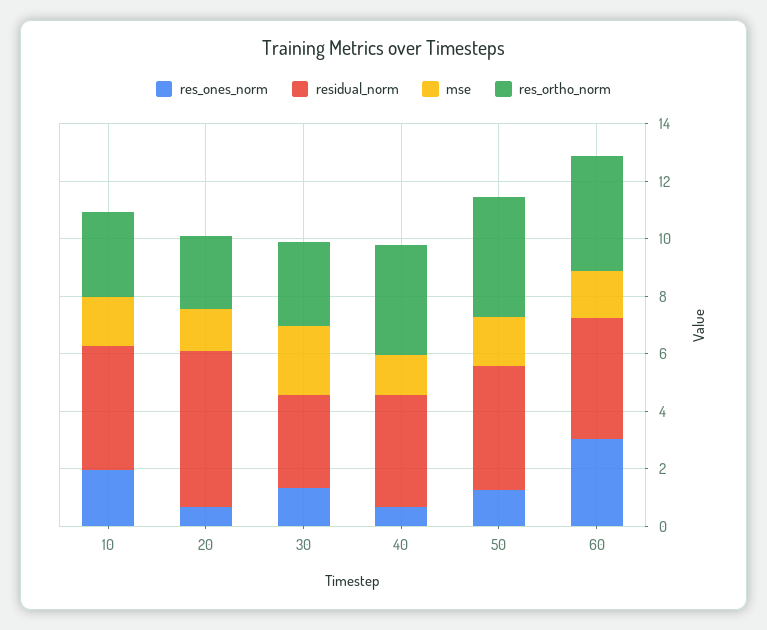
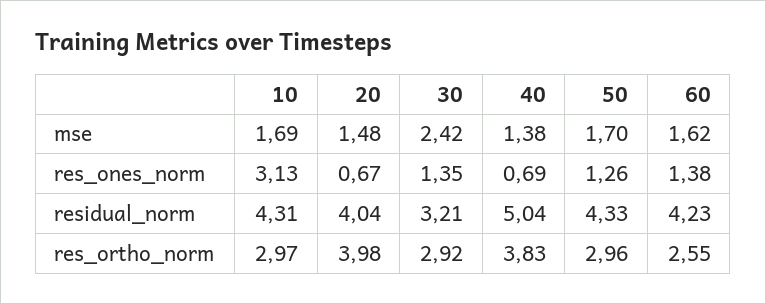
  {
    "res_ones_norm": {
-     "10": 2,
+     "10": 3.13,
      "20": 0.67,
      "30": 1.35,
      "40": 0.69,
      "50": 1.26,
-     "60": 3
+     "60": 1.38
    },
    "residual_norm": {
      "10": 4.31,
-     "20": 5.5,
+     "20": 4.04,
      "30": 3.21,
-     "40": 4,
+     "40": 5.04,
      "50": 4.33,
      "60": 4.23
    },
    "mse": {
      "10": 1.69,
      "20": 1.48,
      "30": 2.42,
      "40": 1.38,
      "50": 1.7,
      "60": 1.62
    },
    "res_ortho_norm": {
      "10": 2.97,
-     "20": 2.5,
+     "20": 3.98,
      "30": 2.92,
      "40": 3.83,
-     "50": 4,
+     "50": 2.96,
-     "60": 4
+     "60": 2.55
    }
  }

